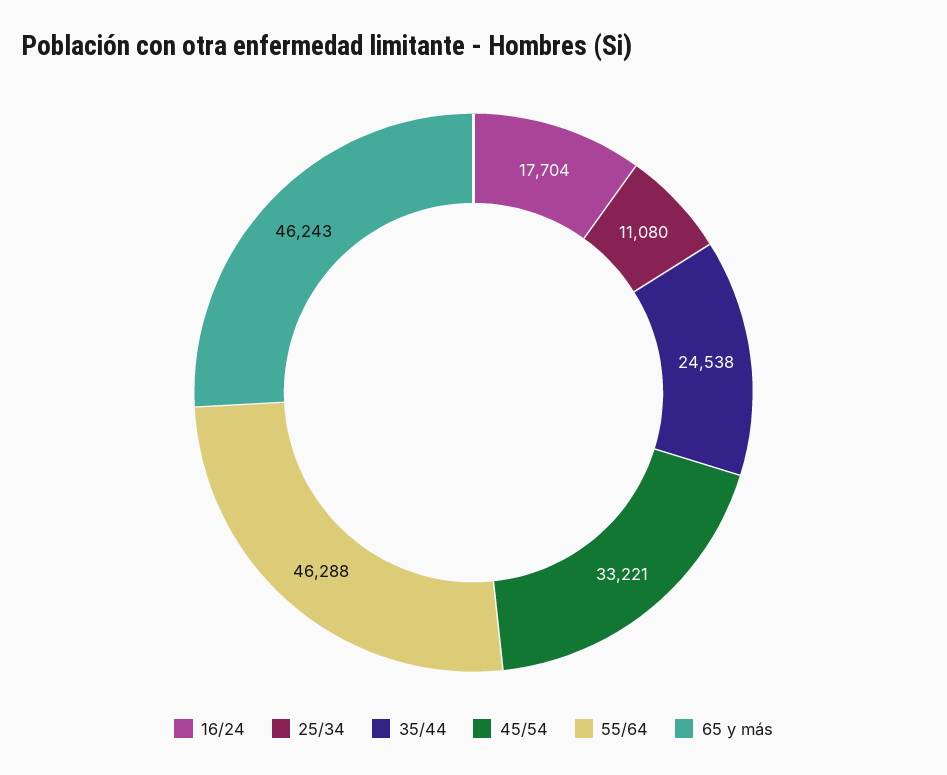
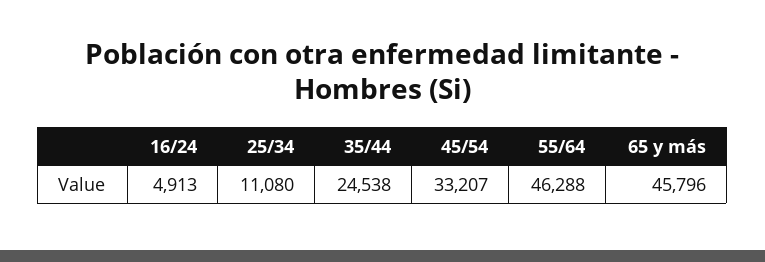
  {
-   "16/24": 17704,
+   "16/24": 4913,
    "25/34": 11080,
    "35/44": 24538,
-   "45/54": 33221,
+   "45/54": 33207,
    "55/64": 46288,
-   "65 y más": 46243
+   "65 y más": 45796
  }

